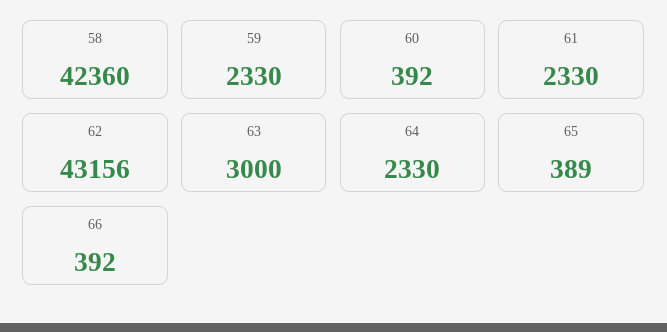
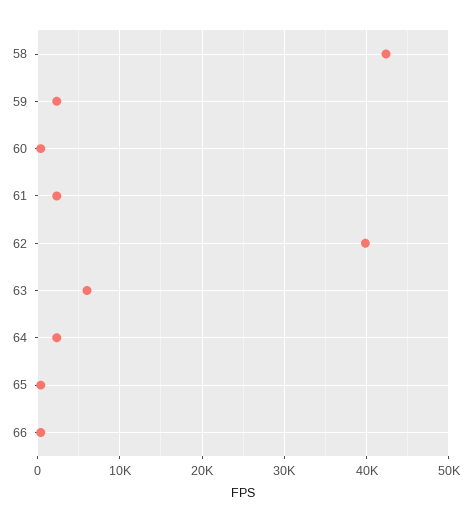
  {
    "58": 42360,
    "59": 2330,
    "60": 392,
    "61": 2330,
-   "62": 43156,
+   "62": 40000,
-   "63": 3000,
+   "63": 6000,
    "64": 2330,
    "65": 389,
    "66": 392
  }

